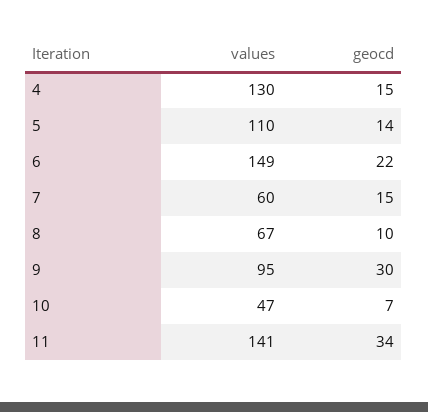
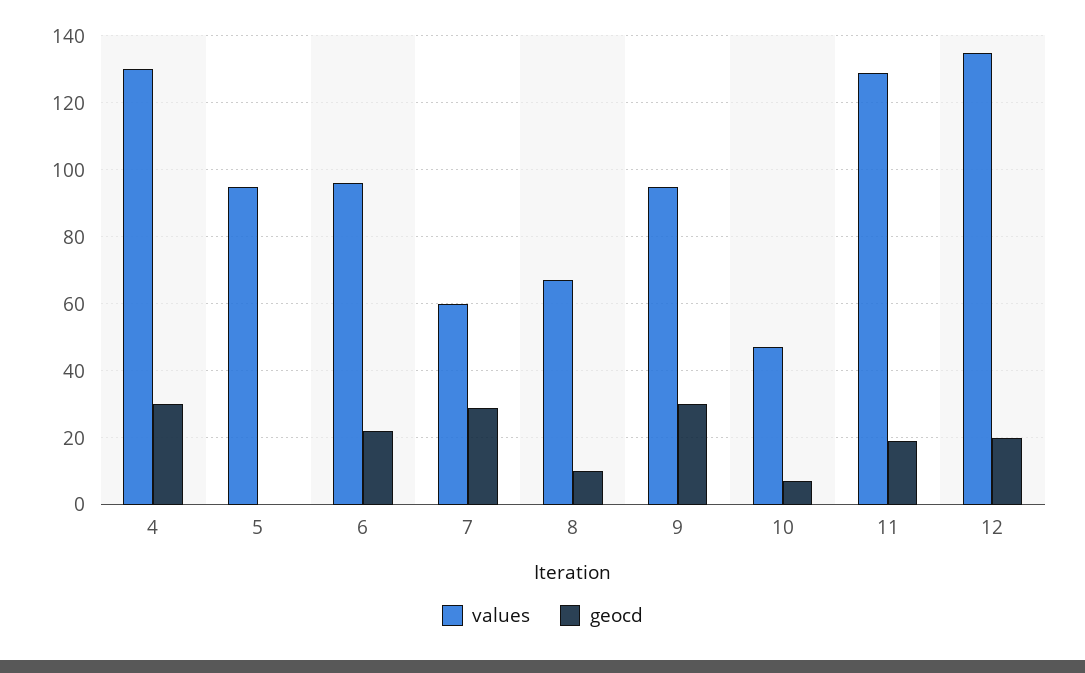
  {
    "values": {
      "4": 130,
-     "5": 110,
+     "5": 95,
-     "6": 149,
+     "6": 95,
      "7": 60,
      "8": 67,
      "9": 95,
      "10": 47,
-     "11": 141
+     "11": 130,
+     "12": 135
    },
    "geocd": {
-     "4": 15,
+     "4": 30,
-     "5": 14,
+     "5": 0,
      "6": 22,
-     "7": 15,
+     "7": 30,
      "8": 10,
      "9": 30,
      "10": 7,
-     "11": 34
+     "11": 20,
+     "12": 20
    }
  }

